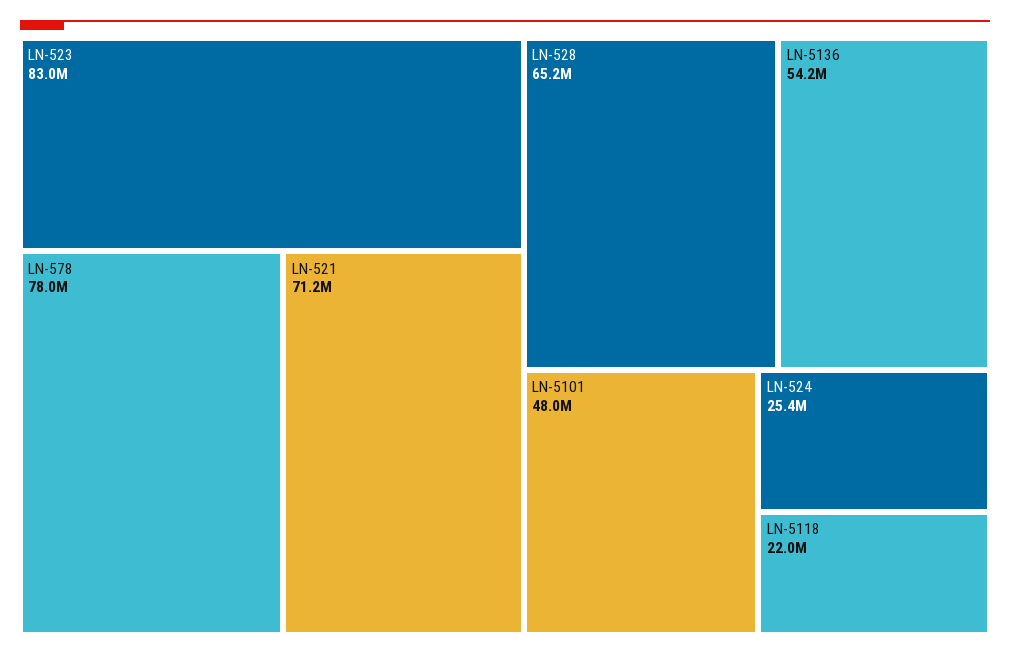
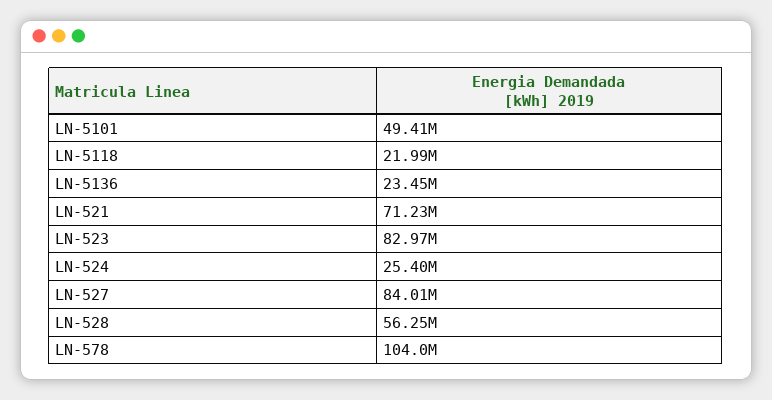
  {
    "LN-523": 82970000,
-   "LN-578": 78000000,
+   "LN-578": 104000000,
    "LN-521": 71230000,
-   "LN-528": 65200000,
+   "LN-528": 56250000,
-   "LN-5136": 54200000,
+   "LN-5136": 23450000,
-   "LN-5101": 48000000,
+   "LN-5101": 49410000,
    "LN-524": 25400000,
-   "LN-5118": 21990000
+   "LN-5118": 21990000,
+   "LN-527": 84010000
  }

